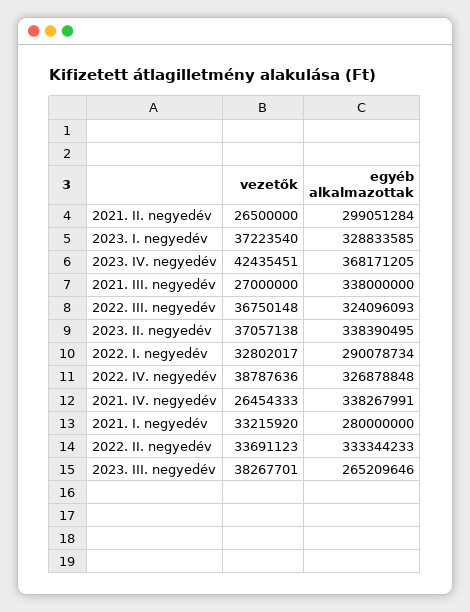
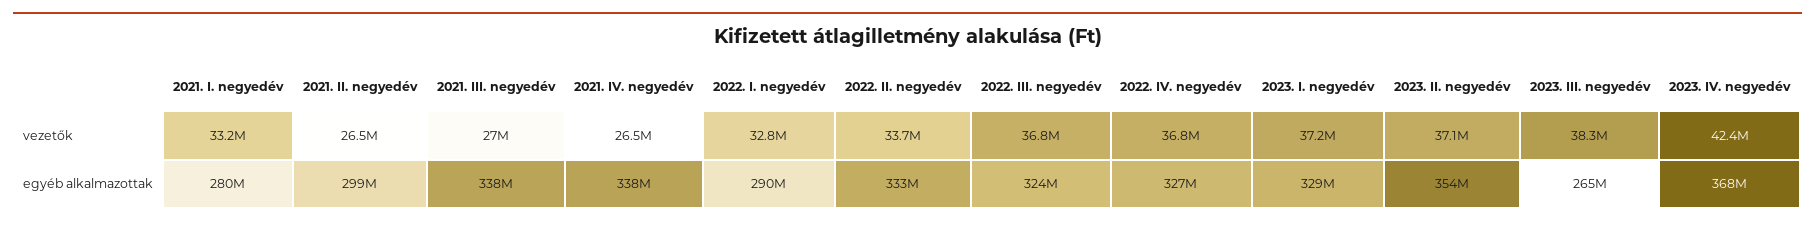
  {
    "vezetők": {
      "2021. II. negyedév": 26500000,
      "2023. I. negyedév": 37223540,
      "2023. IV. negyedév": 42435451,
      "2021. III. negyedév": 27000000,
      "2022. III. negyedév": 36750148,
      "2023. II. negyedév": 37057138,
      "2022. I. negyedév": 32802017,
-     "2022. IV. negyedév": 38787636,
+     "2022. IV. negyedév": 36800000,
      "2021. IV. negyedév": 26454333,
      "2021. I. negyedév": 33215920,
      "2022. II. negyedév": 33691123,
      "2023. III. negyedév": 38267701
    },
    "egyéb alkalmazottak": {
      "2021. II. negyedév": 299051284,
      "2023. I. negyedév": 328833585,
      "2023. IV. negyedév": 368171205,
      "2021. III. negyedév": 338000000,
      "2022. III. negyedév": 324096093,
-     "2023. II. negyedév": 338390495,
+     "2023. II. negyedév": 354000000,
      "2022. I. negyedév": 290078734,
      "2022. IV. negyedév": 326878848,
      "2021. IV. negyedév": 338267991,
      "2021. I. negyedév": 280000000,
      "2022. II. negyedév": 333344233,
      "2023. III. negyedév": 265209646
    }
  }

